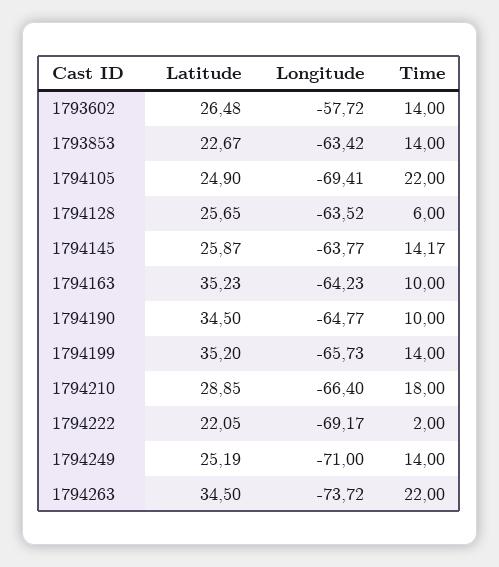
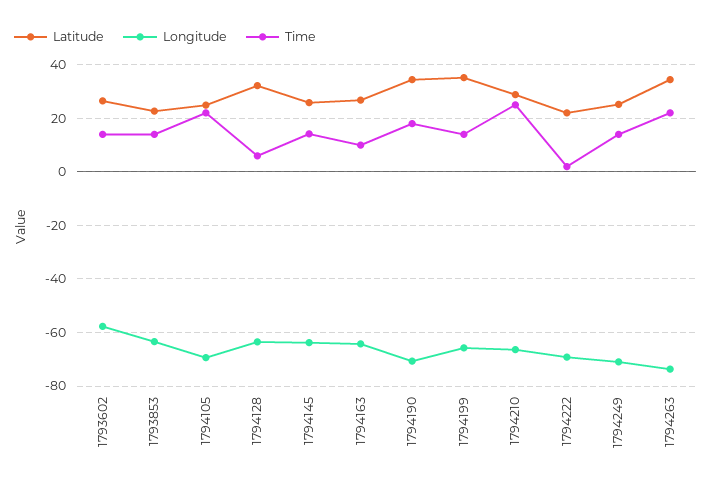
  {
    "Latitude": {
      "1793602": 26.48,
      "1793853": 22.67,
      "1794105": 24.9,
-     "1794128": 25.65,
+     "1794128": 32.5,
      "1794145": 25.87,
-     "1794163": 35.23,
+     "1794163": 27.5,
      "1794190": 34.5,
      "1794199": 35.2,
      "1794210": 28.85,
      "1794222": 22.05,
      "1794249": 25.19,
      "1794263": 34.5
    },
    "Longitude": {
      "1793602": -57.72,
      "1793853": -63.42,
      "1794105": -69.41,
      "1794128": -63.52,
      "1794145": -63.77,
      "1794163": -64.23,
-     "1794190": -64.77,
+     "1794190": -70,
      "1794199": -65.73,
      "1794210": -66.4,
      "1794222": -69.17,
      "1794249": -71,
      "1794263": -73.72
    },
    "Time": {
      "1793602": 14,
      "1793853": 14,
      "1794105": 22,
      "1794128": 6,
      "1794145": 14.17,
      "1794163": 10,
-     "1794190": 10,
+     "1794190": 17.5,
      "1794199": 14,
-     "1794210": 18,
+     "1794210": 25,
      "1794222": 2,
      "1794249": 14,
      "1794263": 22
    }
  }

